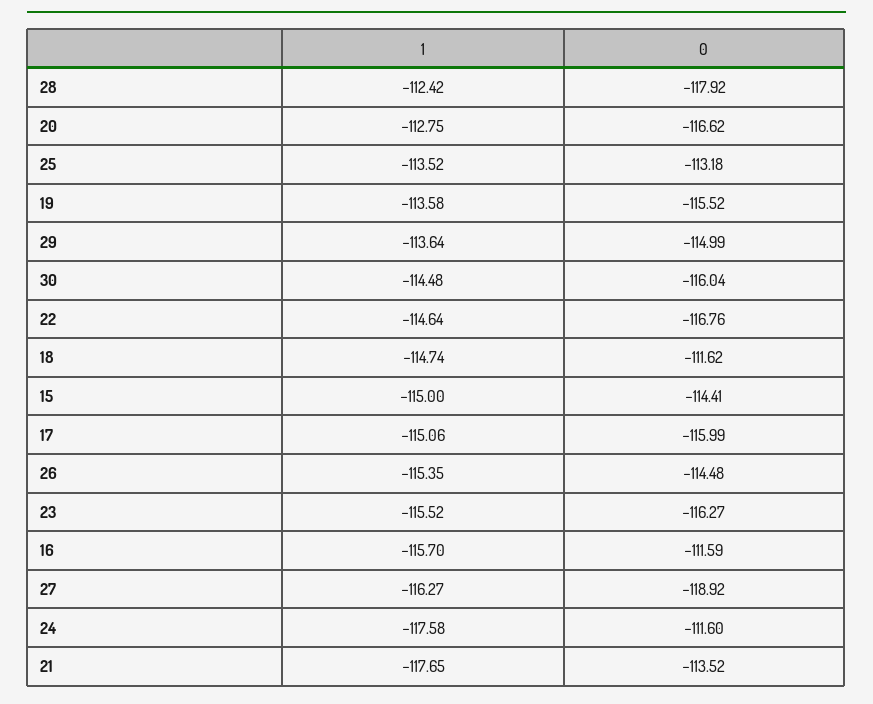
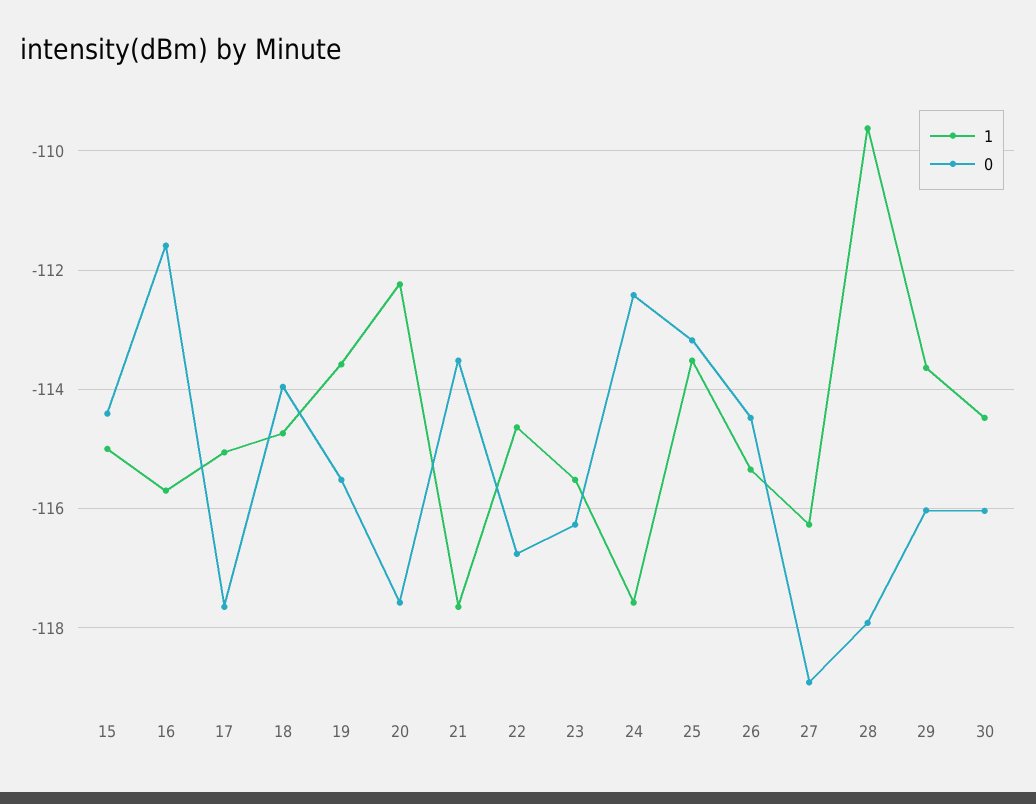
  {
    "1": {
-     "28": -112.42,
+     "28": -109.6,
-     "20": -112.75,
+     "20": -112.2,
      "25": -113.52,
      "19": -113.58,
      "29": -113.64,
      "30": -114.48,
      "22": -114.64,
      "18": -114.74,
      "15": -115,
      "17": -115.06,
      "26": -115.35,
      "23": -115.52,
      "16": -115.7,
      "27": -116.27,
      "24": -117.58,
      "21": -117.65
    },
    "0": {
      "28": -117.92,
-     "20": -116.62,
+     "20": -117.6,
      "25": -113.18,
      "19": -115.52,
-     "29": -114.99,
+     "29": -116,
      "30": -116.04,
      "22": -116.76,
-     "18": -111.62,
+     "18": -114,
      "15": -114.41,
-     "17": -115.99,
+     "17": -117.6,
      "26": -114.48,
      "23": -116.27,
      "16": -111.59,
      "27": -118.92,
-     "24": -111.6,
+     "24": -112.4,
      "21": -113.52
    }
  }

